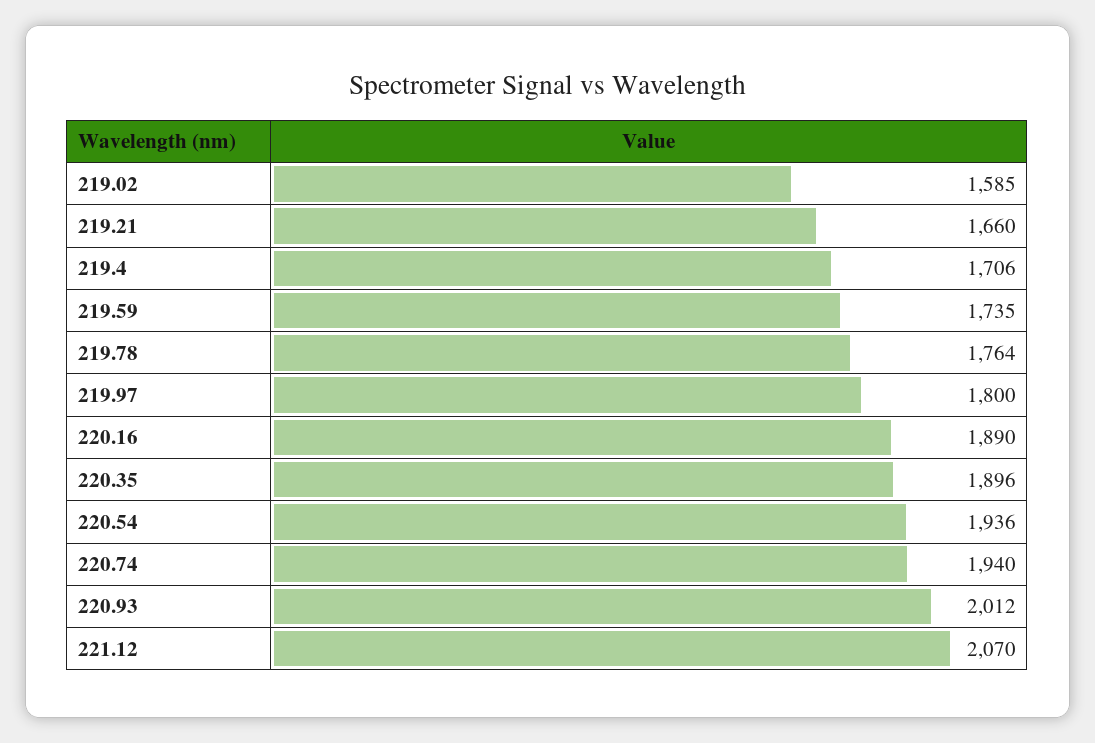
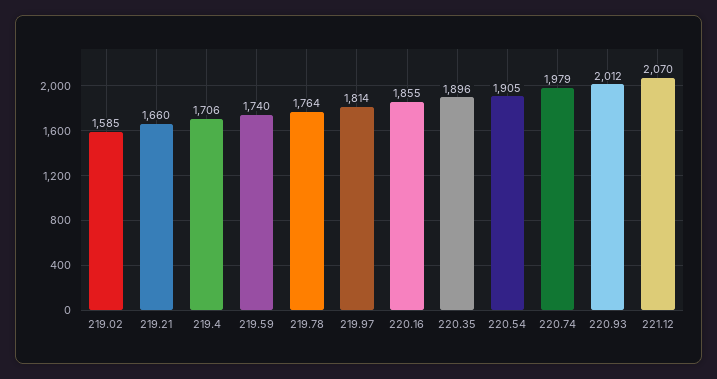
  {
    "219.02": 1585,
    "219.21": 1660,
    "219.4": 1706,
-   "219.59": 1735,
+   "219.59": 1740,
    "219.78": 1764,
-   "219.97": 1800,
+   "219.97": 1814,
-   "220.16": 1890,
+   "220.16": 1855,
    "220.35": 1896,
-   "220.54": 1936,
+   "220.54": 1905,
-   "220.74": 1940,
+   "220.74": 1979,
    "220.93": 2012,
    "221.12": 2070
  }

